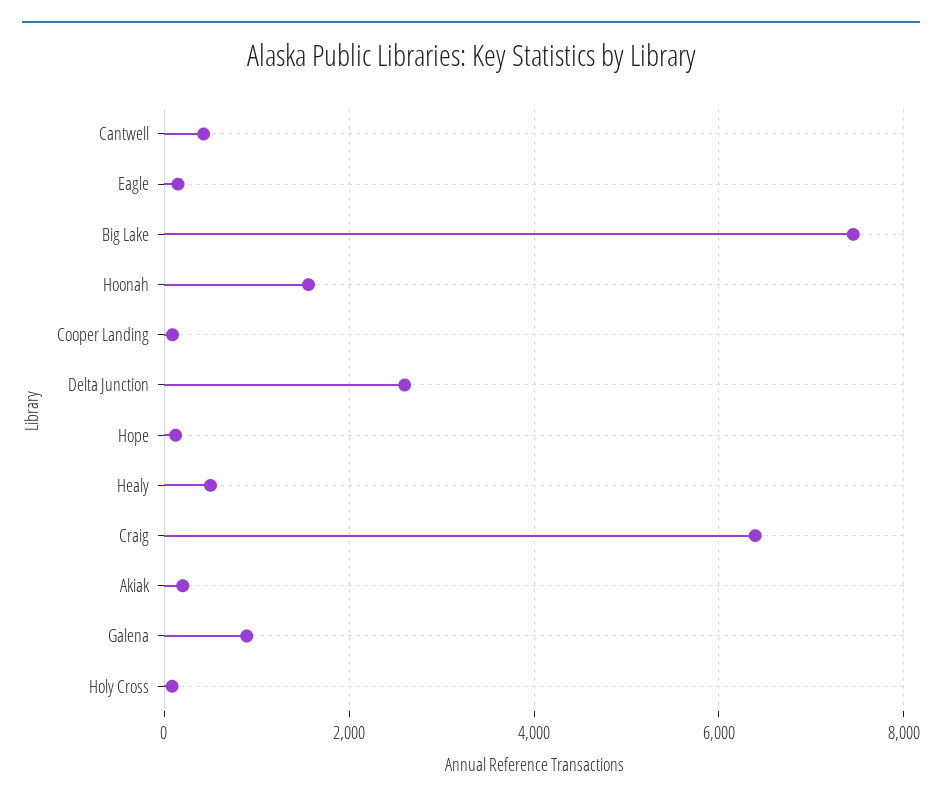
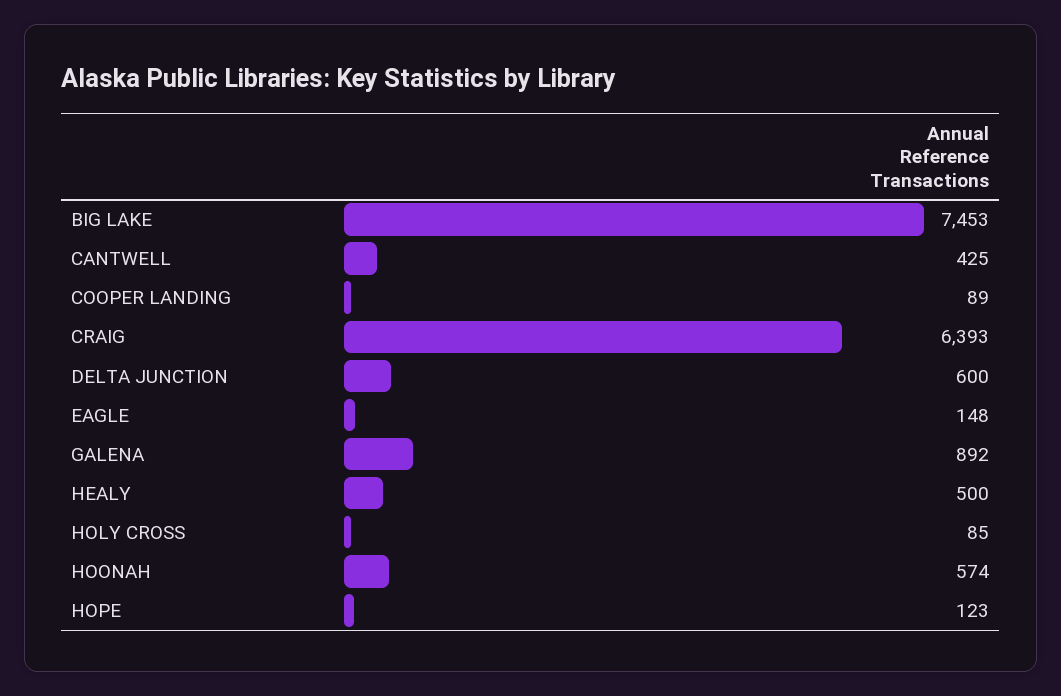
  {
    "Cantwell": 425,
    "Eagle": 148,
    "Big Lake": 7453,
-   "Hoonah": 1600,
+   "Hoonah": 574,
    "Cooper Landing": 89,
-   "Delta Junction": 2600,
+   "Delta Junction": 600,
    "Hope": 123,
    "Healy": 500,
    "Craig": 6393,
-   "Akiak": 200,
    "Galena": 892,
    "Holy Cross": 85
  }

